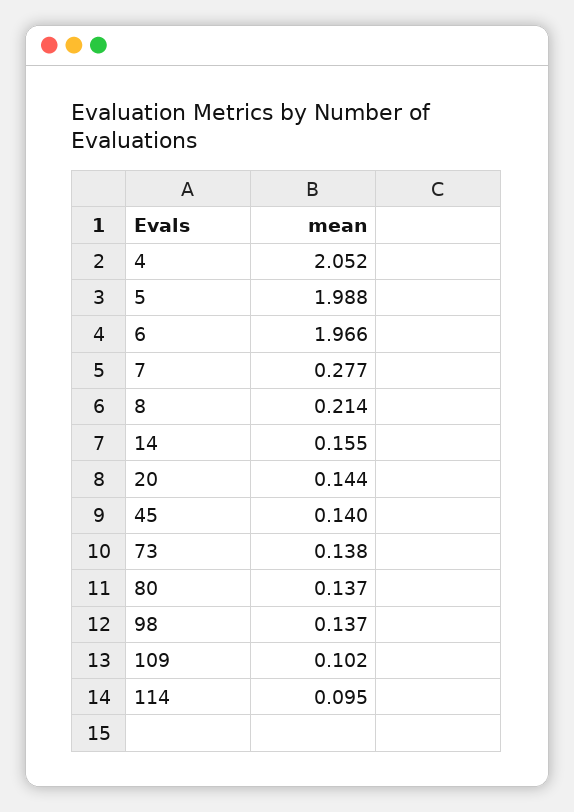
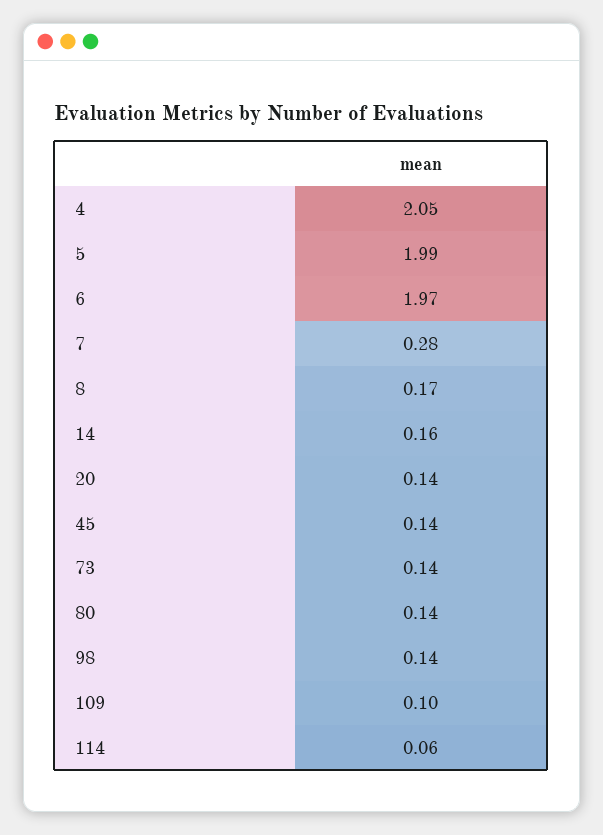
  {
    "4": 2.052,
    "5": 1.988,
    "6": 1.966,
    "7": 0.277,
-   "8": 0.214,
+   "8": 0.17,
    "14": 0.155,
    "20": 0.144,
    "45": 0.14,
    "73": 0.138,
    "80": 0.137,
    "98": 0.137,
    "109": 0.102,
-   "114": 0.095
+   "114": 0.06
  }

